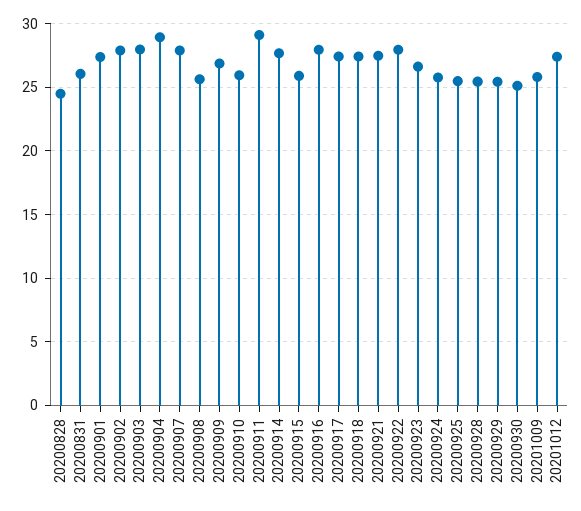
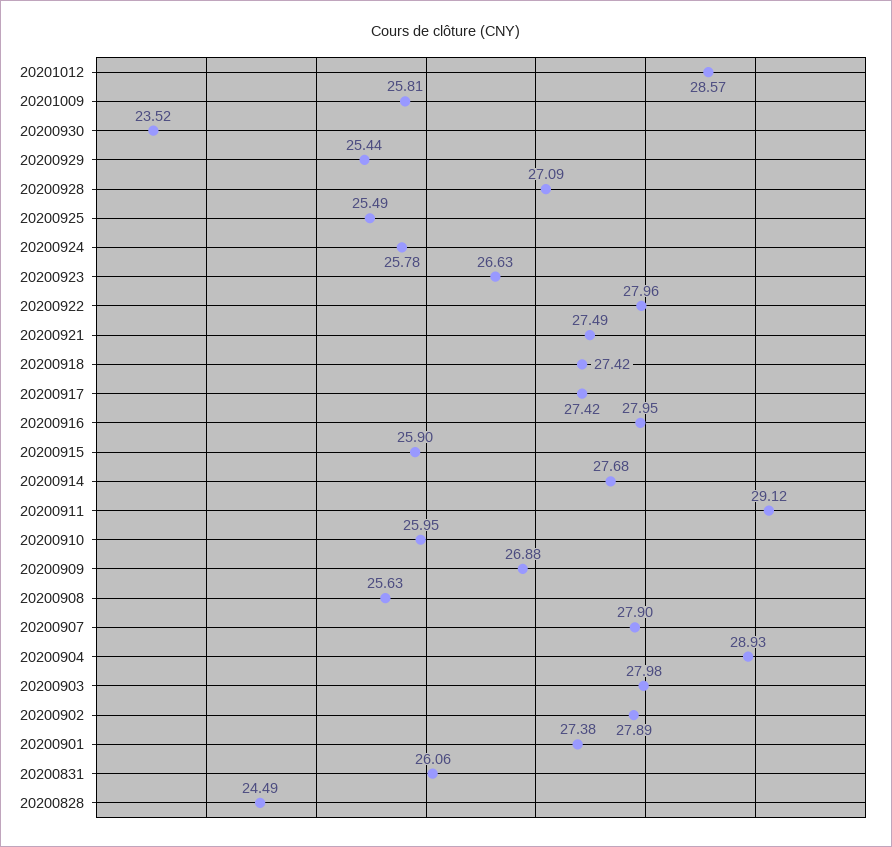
  {
    "20200828": 24.49,
    "20200831": 26.06,
    "20200901": 27.38,
    "20200902": 27.89,
    "20200903": 27.98,
    "20200904": 28.93,
    "20200907": 27.9,
    "20200908": 25.63,
    "20200909": 26.88,
    "20200910": 25.95,
    "20200911": 29.12,
    "20200914": 27.68,
    "20200915": 25.9,
    "20200916": 27.95,
    "20200917": 27.42,
    "20200918": 27.42,
    "20200921": 27.49,
    "20200922": 27.96,
    "20200923": 26.63,
    "20200924": 25.78,
    "20200925": 25.49,
-   "20200928": 25.5,
+   "20200928": 27.09,
    "20200929": 25.44,
-   "20200930": 25,
+   "20200930": 23.52,
    "20201009": 25.81,
-   "20201012": 27.5
+   "20201012": 28.57
  }

